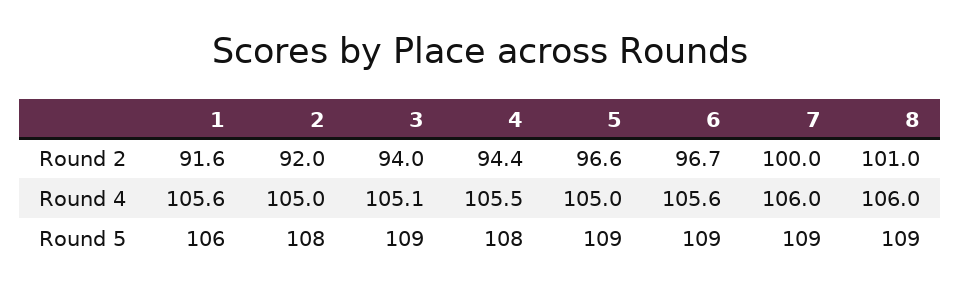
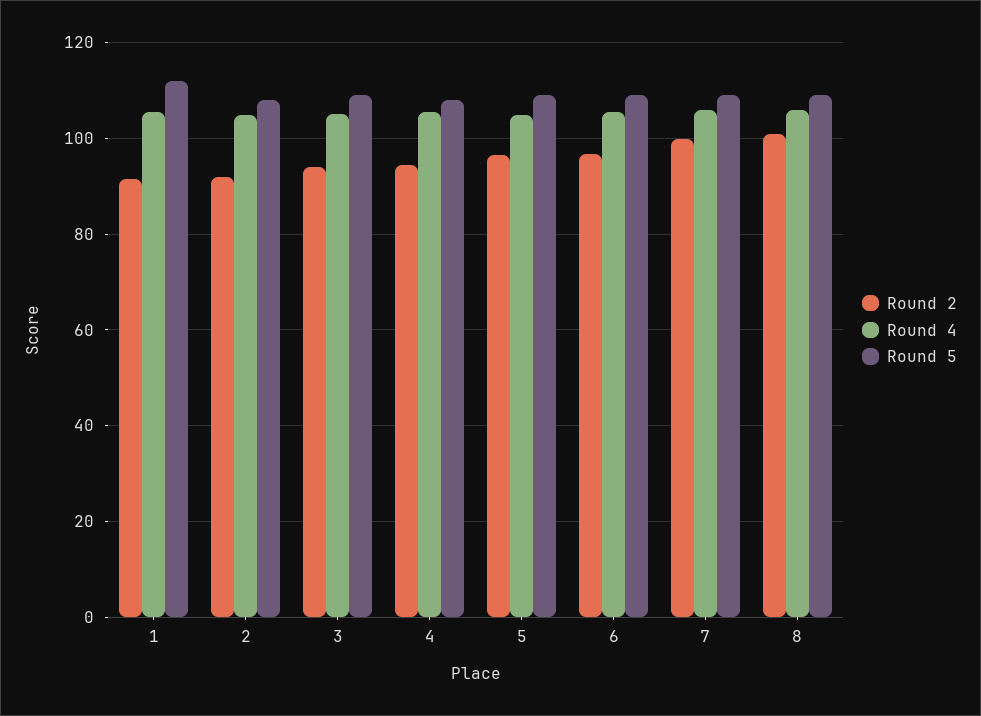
  {
    "Round 2": {
      "1": 91.6,
      "2": 92,
      "3": 94,
      "4": 94.4,
      "5": 96.6,
      "6": 96.7,
      "7": 100,
      "8": 101
    },
    "Round 4": {
      "1": 105.6,
      "2": 105,
      "3": 105.1,
      "4": 105.5,
      "5": 105,
      "6": 105.6,
      "7": 106,
      "8": 106
    },
    "Round 5": {
-     "1": 106,
+     "1": 112,
      "2": 108,
      "3": 109,
      "4": 108,
      "5": 109,
      "6": 109,
      "7": 109,
      "8": 109
    }
  }

